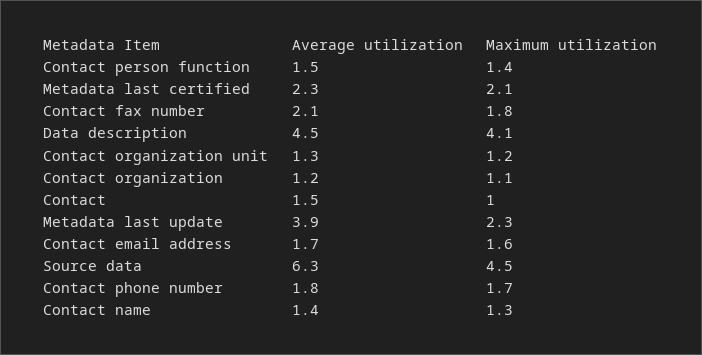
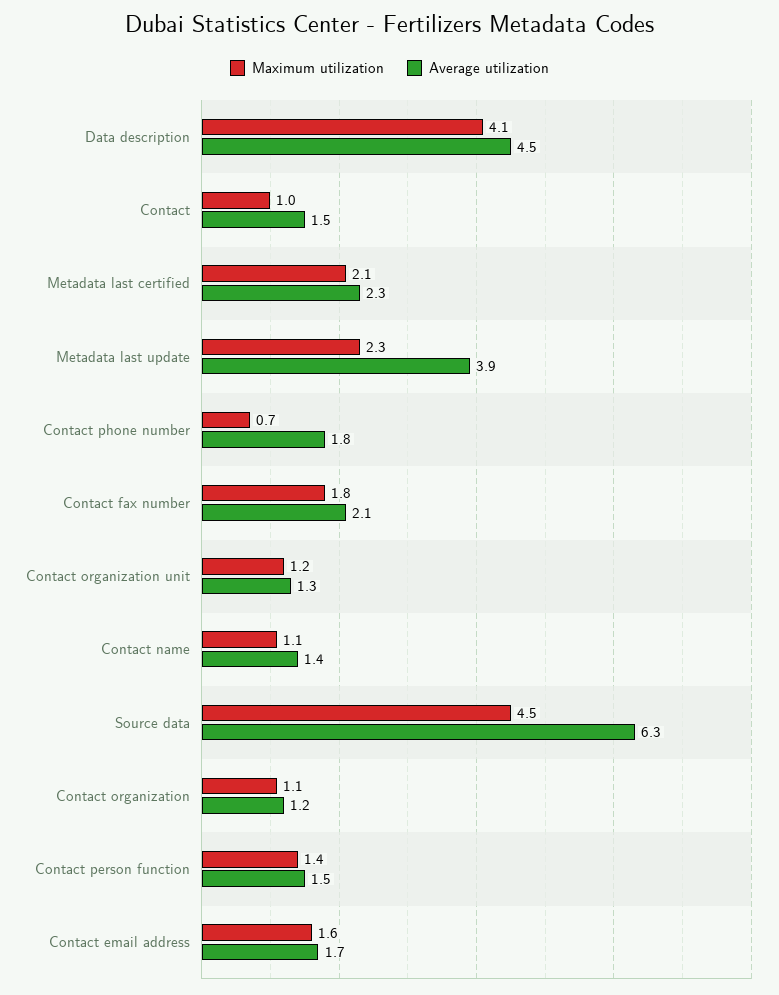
  {
    "Average utilization": {
      "Contact person function": 1.5,
      "Metadata last certified": 2.3,
      "Contact fax number": 2.1,
      "Data description": 4.5,
      "Contact organization unit": 1.3,
      "Contact organization": 1.2,
      "Contact": 1.5,
      "Metadata last update": 3.9,
      "Contact email address": 1.7,
      "Source data": 6.3,
      "Contact phone number": 1.8,
      "Contact name": 1.4
    },
    "Maximum utilization": {
      "Contact person function": 1.4,
      "Metadata last certified": 2.1,
      "Contact fax number": 1.8,
      "Data description": 4.1,
      "Contact organization unit": 1.2,
      "Contact organization": 1.1,
      "Contact": 1,
      "Metadata last update": 2.3,
      "Contact email address": 1.6,
      "Source data": 4.5,
-     "Contact phone number": 1.7,
+     "Contact phone number": 0.7,
-     "Contact name": 1.3
+     "Contact name": 1.1
    }
  }

